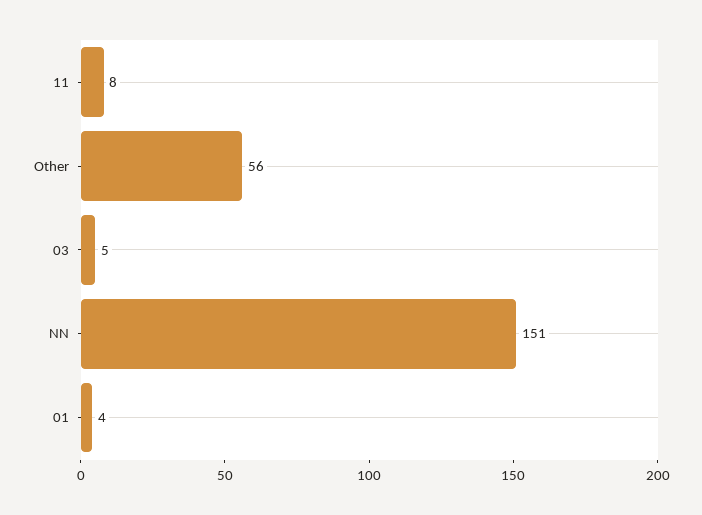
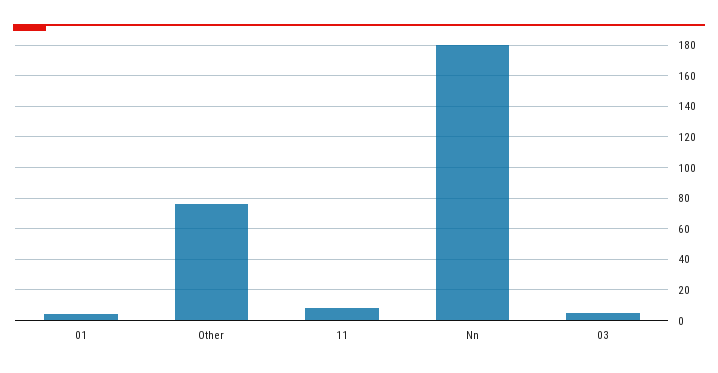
  {
    "11": 8,
-   "Other": 56,
+   "Other": 75,
    "03": 5,
-   "NN": 151,
+   "NN": 180,
    "01": 4
  }

